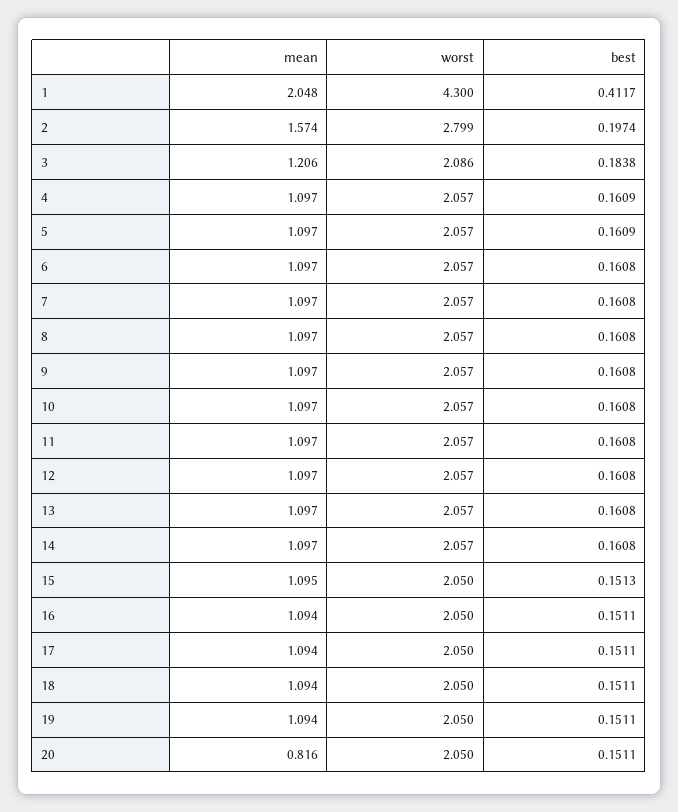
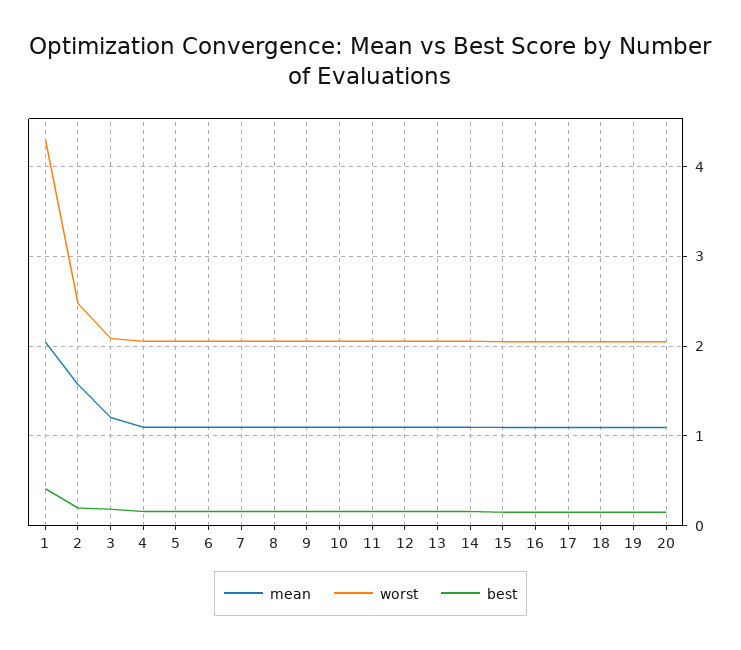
  {
    "mean": {
      "1": 2.048,
      "2": 1.574,
      "3": 1.206,
      "4": 1.097,
      "5": 1.097,
      "6": 1.097,
      "7": 1.097,
      "8": 1.097,
      "9": 1.097,
      "10": 1.097,
      "11": 1.097,
      "12": 1.097,
      "13": 1.097,
      "14": 1.097,
      "15": 1.095,
      "16": 1.094,
      "17": 1.094,
      "18": 1.094,
      "19": 1.094,
-     "20": 0.816
+     "20": 1.1
    },
    "worst": {
      "1": 4.3,
-     "2": 2.799,
+     "2": 2.5,
      "3": 2.086,
      "4": 2.057,
      "5": 2.057,
      "6": 2.057,
      "7": 2.057,
      "8": 2.057,
      "9": 2.057,
      "10": 2.057,
      "11": 2.057,
      "12": 2.057,
      "13": 2.057,
      "14": 2.057,
      "15": 2.05,
      "16": 2.05,
      "17": 2.05,
      "18": 2.05,
      "19": 2.05,
      "20": 2.05
    },
    "best": {
      "1": 0.4117,
      "2": 0.1974,
      "3": 0.1838,
      "4": 0.1609,
      "5": 0.1609,
      "6": 0.1608,
      "7": 0.1608,
      "8": 0.1608,
      "9": 0.1608,
      "10": 0.1608,
      "11": 0.1608,
      "12": 0.1608,
      "13": 0.1608,
      "14": 0.1608,
      "15": 0.1513,
      "16": 0.1511,
      "17": 0.1511,
      "18": 0.1511,
      "19": 0.1511,
      "20": 0.1511
    }
  }

